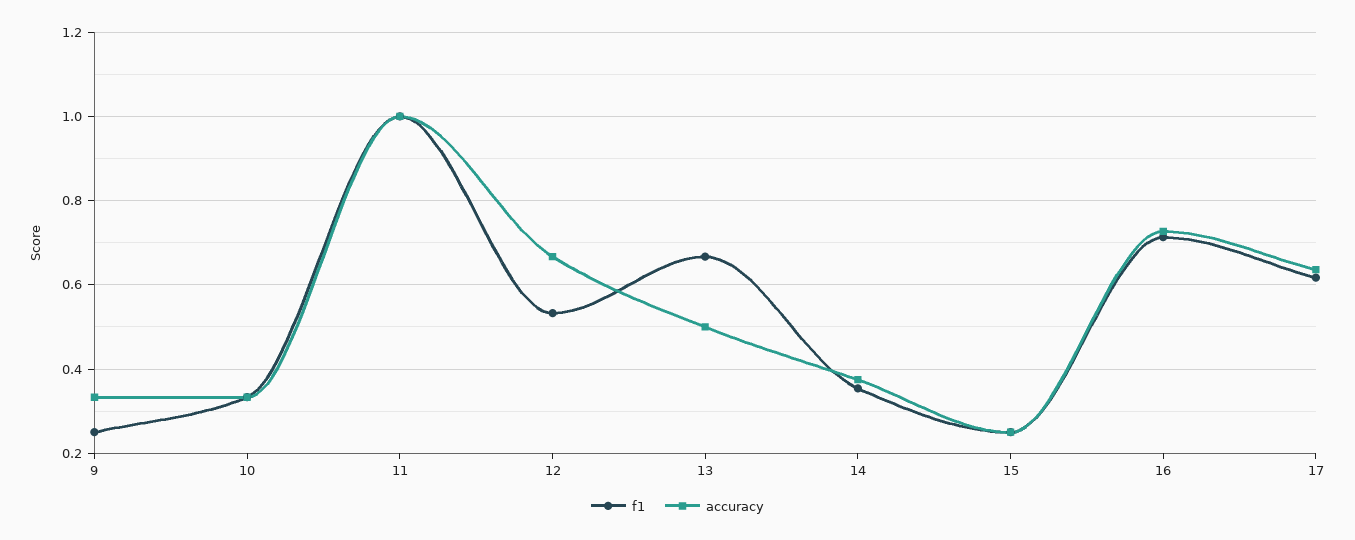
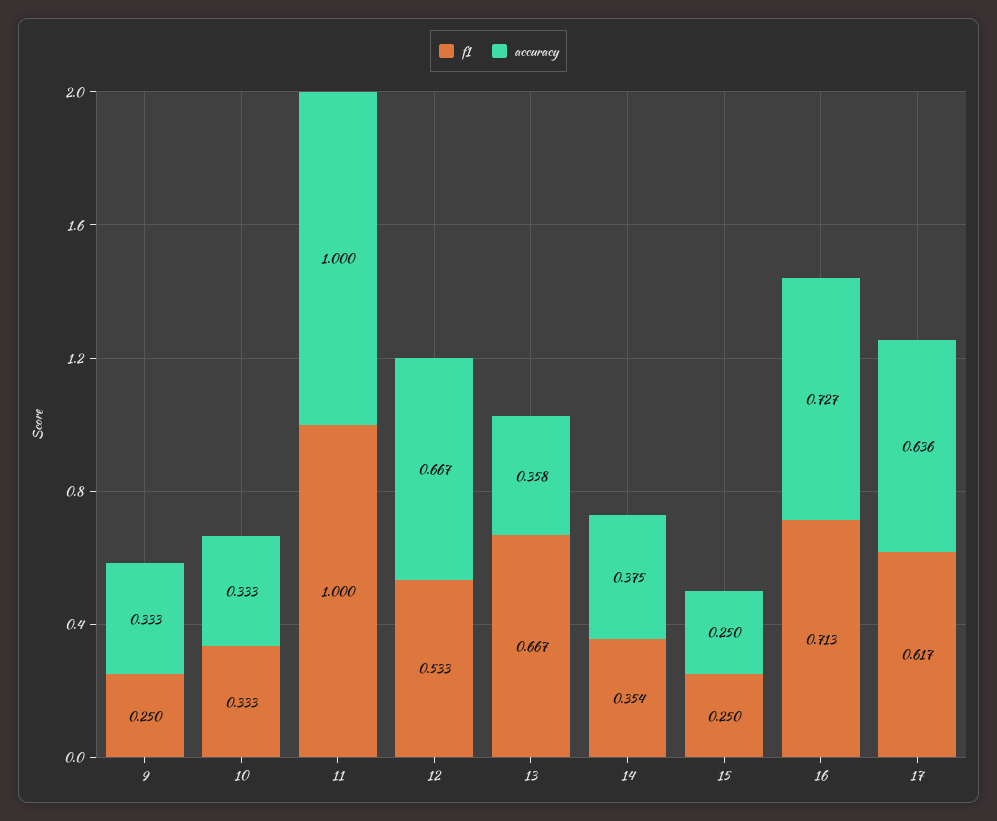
  {
    "f1": {
      "9": 0.25,
      "10": 0.333,
      "11": 1,
      "12": 0.533,
      "13": 0.667,
      "14": 0.354,
      "15": 0.25,
      "16": 0.713,
      "17": 0.617
    },
    "accuracy": {
      "9": 0.333,
      "10": 0.333,
      "11": 1,
      "12": 0.667,
-     "13": 0.5,
+     "13": 0.358,
      "14": 0.375,
      "15": 0.25,
      "16": 0.727,
      "17": 0.636
    }
  }

